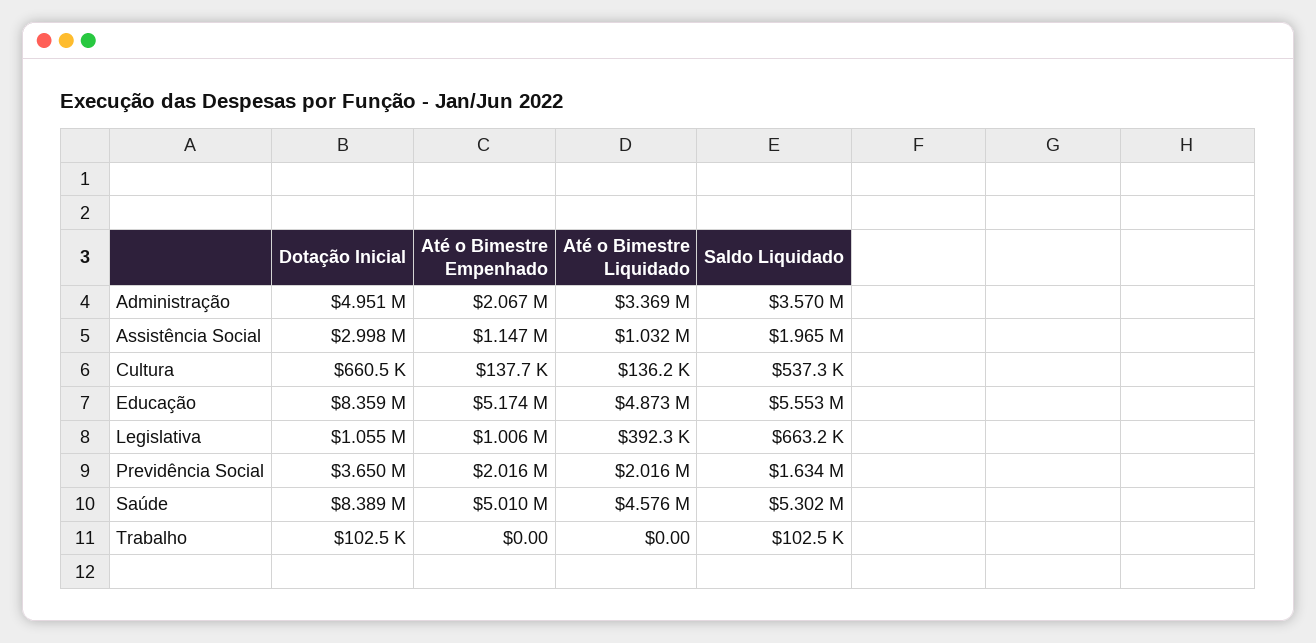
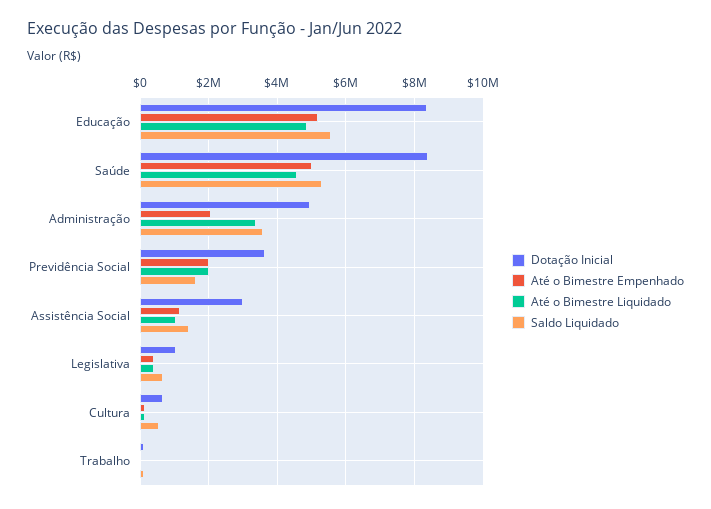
  {
    "Dotação Inicial": {
      "Administração": 4951000,
      "Assistência Social": 2998000,
      "Cultura": 660500,
      "Educação": 8359000,
      "Legislativa": 1055000,
      "Previdência Social": 3650000,
      "Saúde": 8389000,
      "Trabalho": 102500
    },
    "Até o Bimestre Empenhado": {
      "Administração": 2067000,
      "Assistência Social": 1147000,
      "Cultura": 137700,
      "Educação": 5174000,
-     "Legislativa": 1006000,
+     "Legislativa": 400000,
      "Previdência Social": 2016000,
      "Saúde": 5010000,
      "Trabalho": 0
    },
    "Até o Bimestre Liquidado": {
      "Administração": 3369000,
      "Assistência Social": 1032000,
      "Cultura": 136200,
      "Educação": 4873000,
      "Legislativa": 392300,
      "Previdência Social": 2016000,
      "Saúde": 4576000,
      "Trabalho": 0
    },
    "Saldo Liquidado": {
      "Administração": 3570000,
-     "Assistência Social": 1965000,
+     "Assistência Social": 1400000,
      "Cultura": 537300,
      "Educação": 5553000,
      "Legislativa": 663200,
      "Previdência Social": 1634000,
      "Saúde": 5302000,
      "Trabalho": 102500
    }
  }

